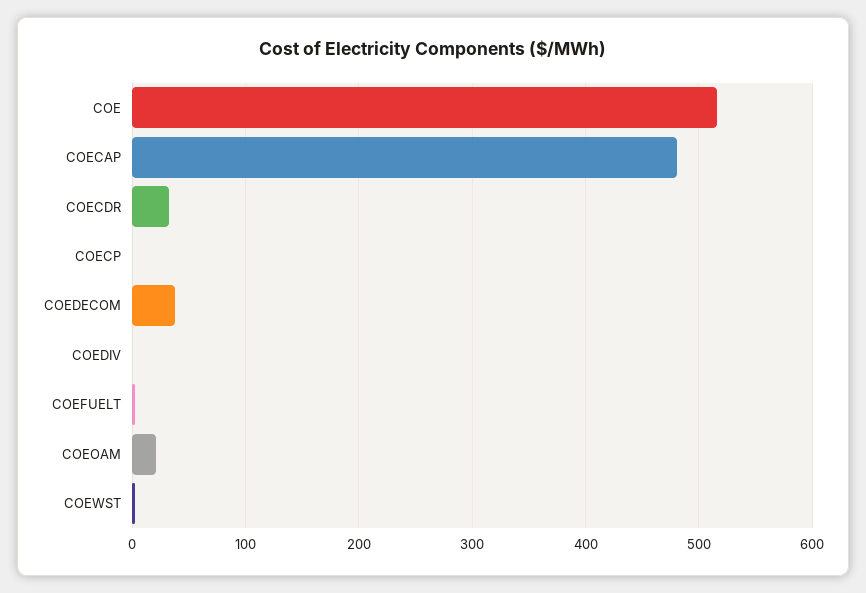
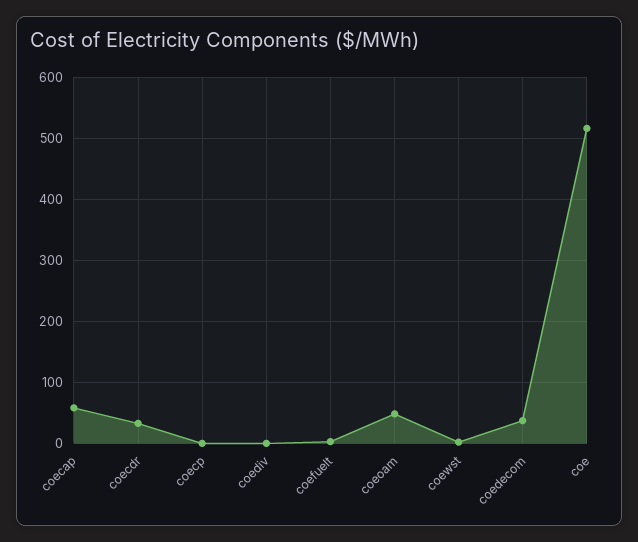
  {
    "COE": 520,
-   "COECAP": 480,
+   "COECAP": 60,
    "COECDR": 30,
    "COECP": 0,
    "COEDECOM": 40,
    "COEDIV": 0,
    "COEFUELT": 0,
-   "COEOAM": 20,
+   "COEOAM": 50,
    "COEWST": 0
  }

